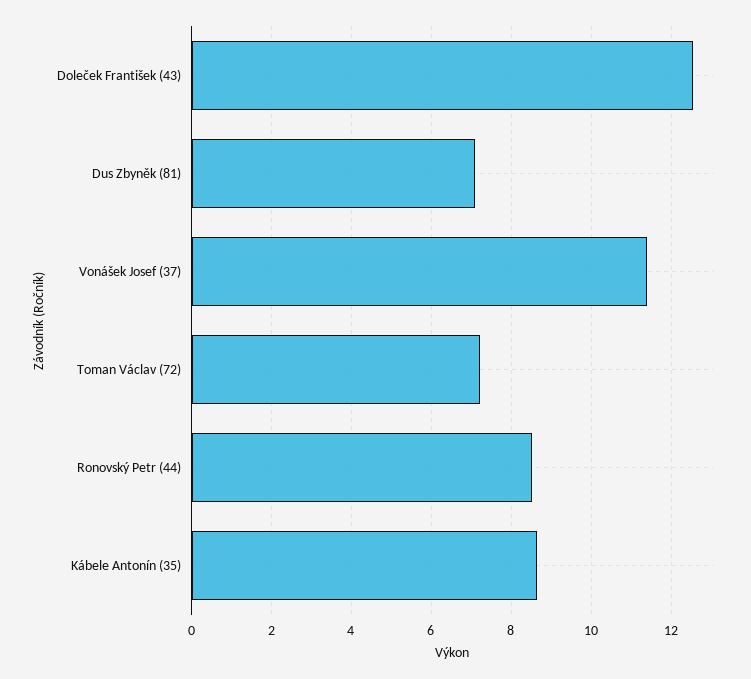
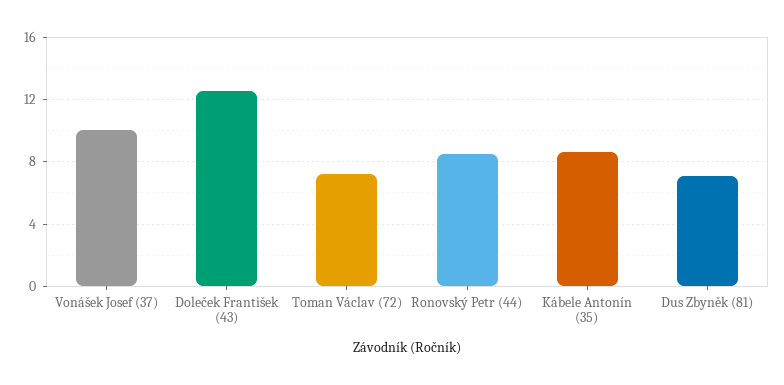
  {
    "Doleček František (43)": 12.6,
    "Dus Zbyněk (81)": 7.2,
-   "Vonášek Josef (37)": 11.4,
+   "Vonášek Josef (37)": 10,
    "Toman Václav (72)": 7.2,
    "Ronovský Petr (44)": 8.6,
    "Kábele Antonín (35)": 8.6
  }

